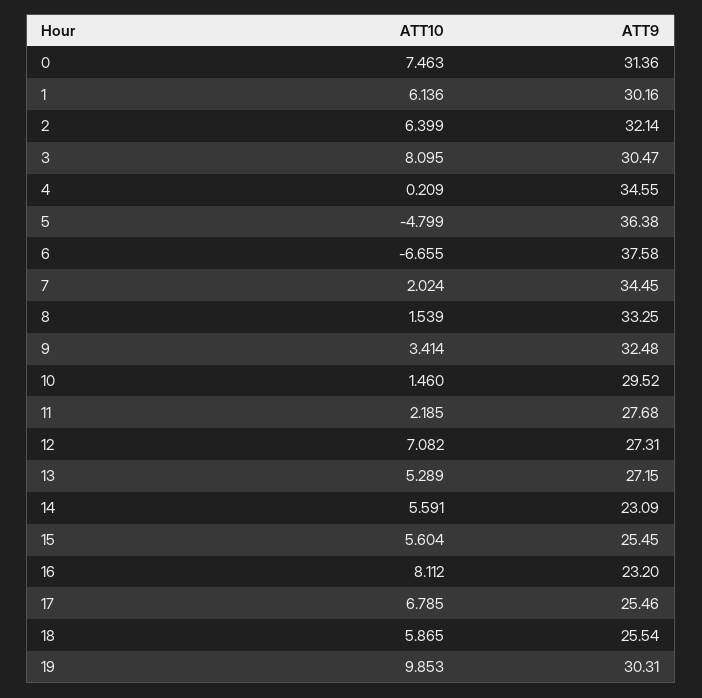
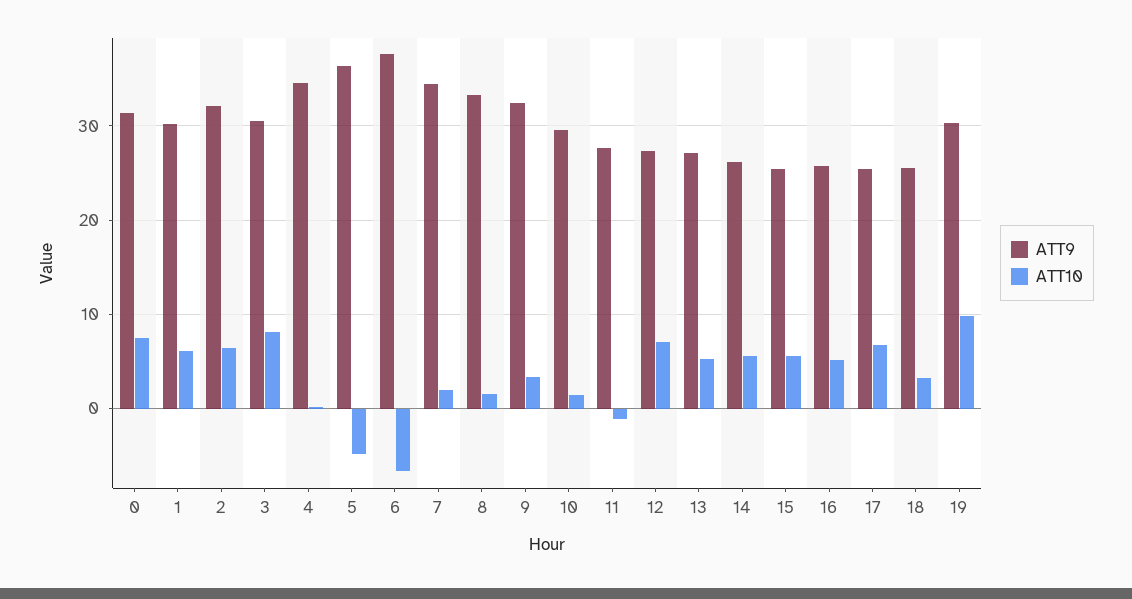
  {
    "ATT10": {
      "0": 7.463,
      "1": 6.136,
      "2": 6.399,
      "3": 8.095,
      "4": 0.209,
      "5": -4.799,
      "6": -6.655,
      "7": 2.024,
      "8": 1.539,
      "9": 3.414,
      "10": 1.46,
-     "11": 2.185,
+     "11": -1,
      "12": 7.082,
      "13": 5.289,
      "14": 5.591,
      "15": 5.604,
-     "16": 8.112,
+     "16": 5,
      "17": 6.785,
-     "18": 5.865,
+     "18": 3,
      "19": 9.853
    },
    "ATT9": {
      "0": 31.36,
      "1": 30.16,
      "2": 32.14,
      "3": 30.47,
      "4": 34.55,
      "5": 36.38,
      "6": 37.58,
      "7": 34.45,
      "8": 33.25,
      "9": 32.48,
      "10": 29.52,
      "11": 27.68,
      "12": 27.31,
      "13": 27.15,
-     "14": 23.09,
+     "14": 26,
      "15": 25.45,
-     "16": 23.2,
+     "16": 26,
      "17": 25.46,
      "18": 25.54,
      "19": 30.31
    }
  }

